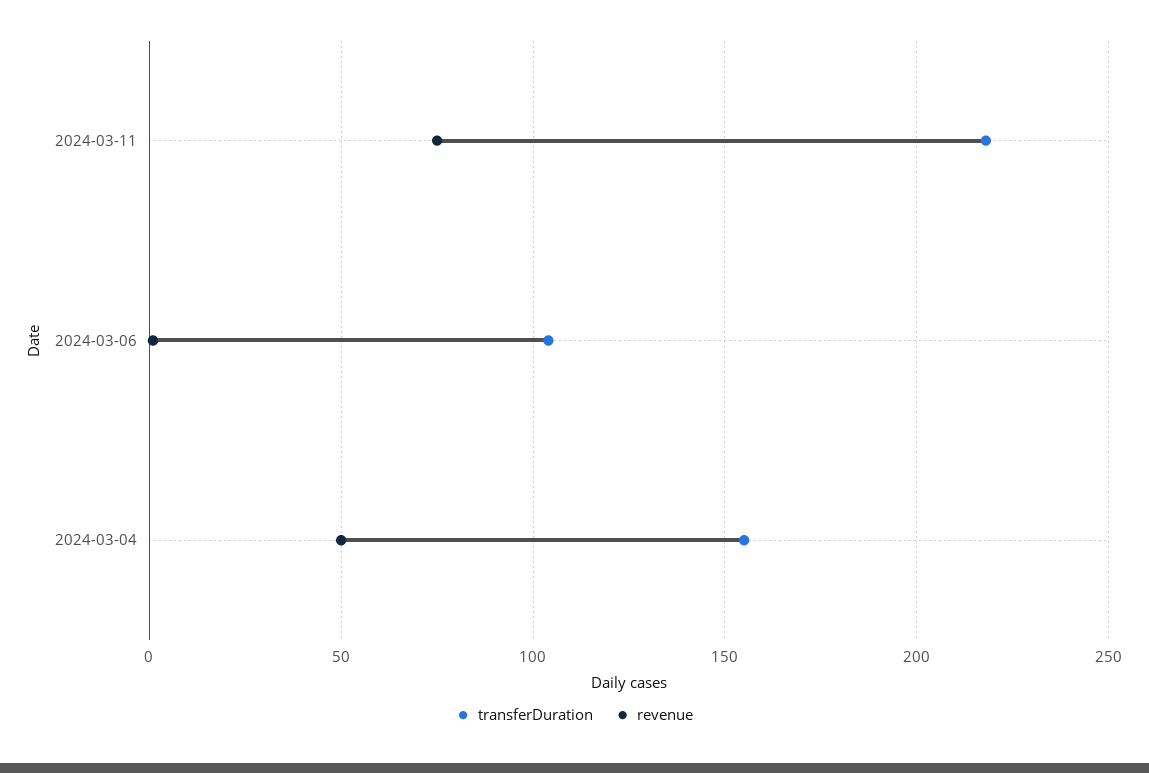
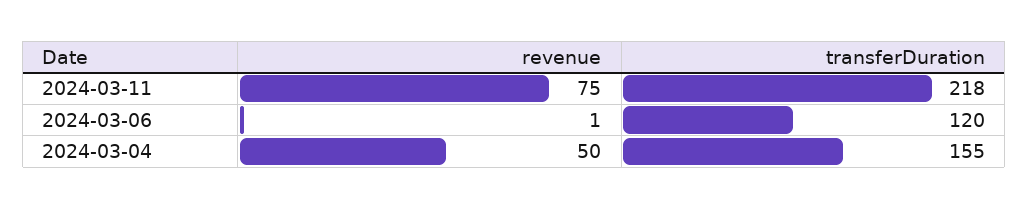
  {
    "transferDuration": {
      "2024-03-11": 218,
-     "2024-03-06": 105,
+     "2024-03-06": 120,
      "2024-03-04": 155
    },
    "revenue": {
      "2024-03-11": 75,
      "2024-03-06": 1,
      "2024-03-04": 50
    }
  }

